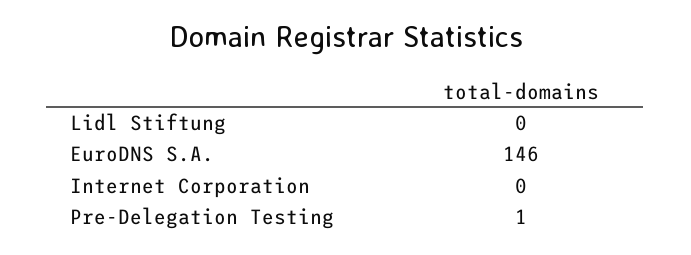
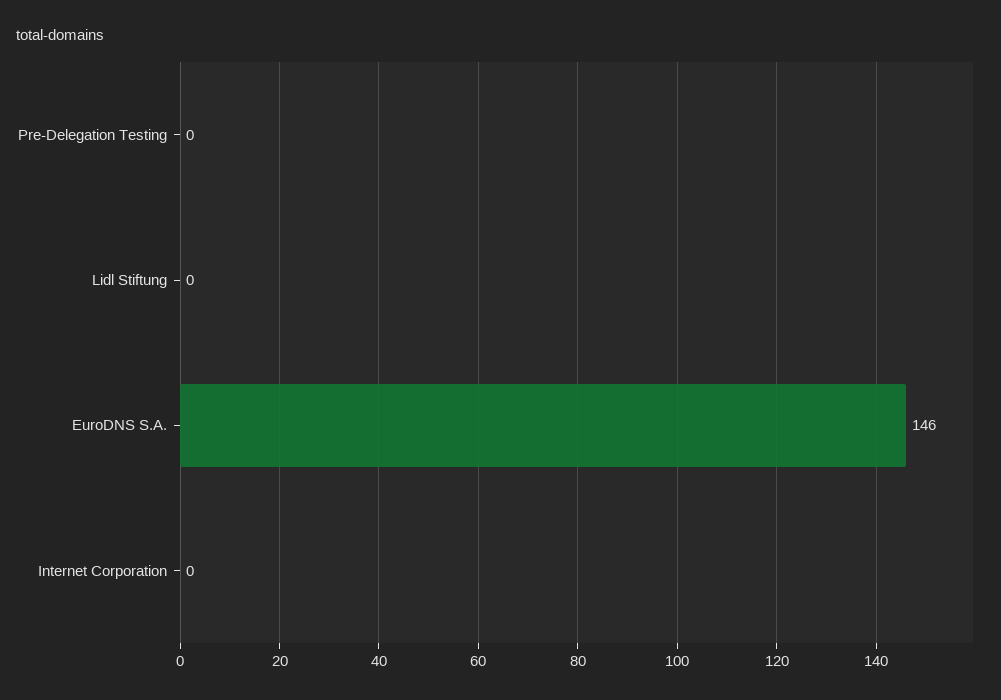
  {
    "Lidl Stiftung": 0,
    "EuroDNS S.A.": 146,
    "Internet Corporation": 0,
-   "Pre-Delegation Testing": 1
+   "Pre-Delegation Testing": 0
  }

